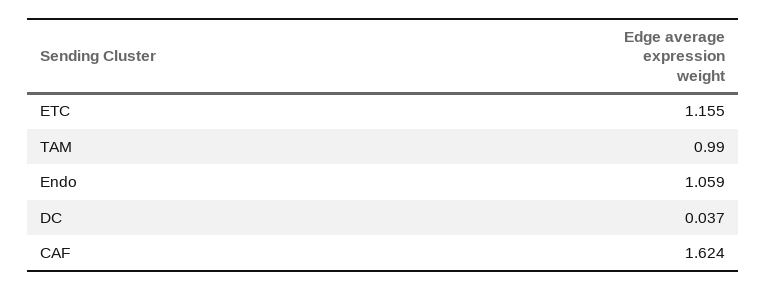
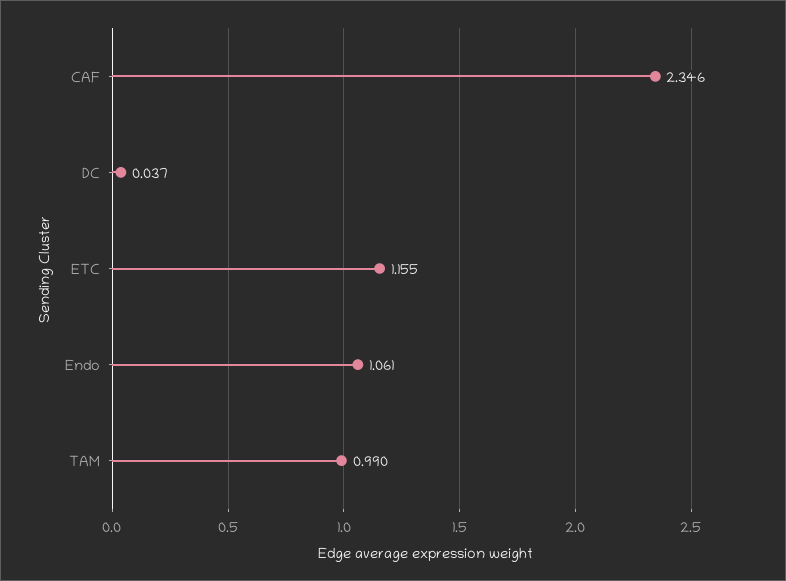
  {
    "ETC": 1.155,
    "TAM": 0.99,
-   "Endo": 1.059,
+   "Endo": 1.061,
    "DC": 0.037,
-   "CAF": 1.624
+   "CAF": 2.346
  }

